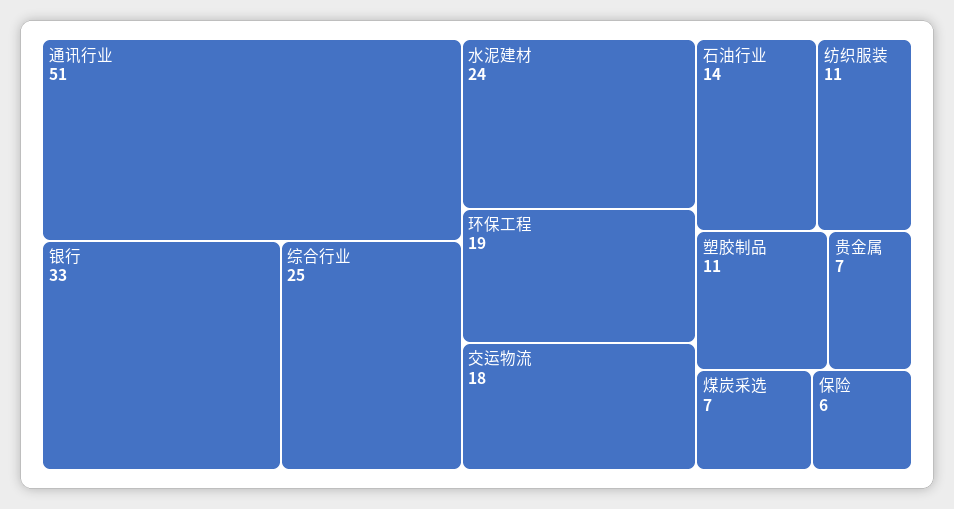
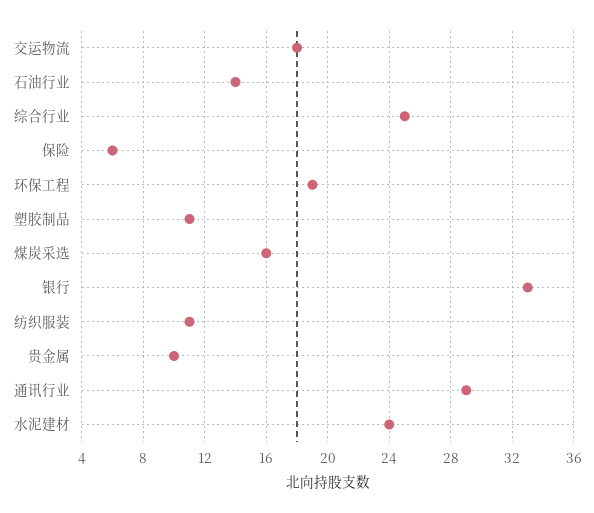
  {
-   "通讯行业": 51,
+   "通讯行业": 29,
    "银行": 33,
    "综合行业": 25,
    "水泥建材": 24,
    "环保工程": 19,
    "交运物流": 18,
    "石油行业": 14,
    "纺织服装": 11,
    "塑胶制品": 11,
-   "贵金属": 7,
+   "贵金属": 10,
-   "煤炭采选": 7,
+   "煤炭采选": 16,
    "保险": 6
  }

